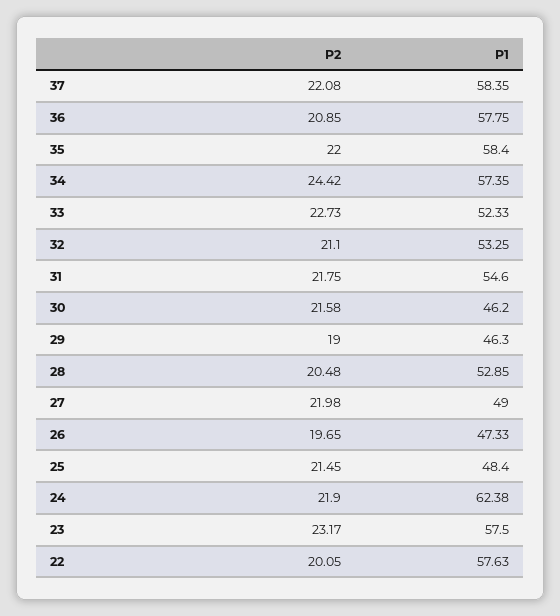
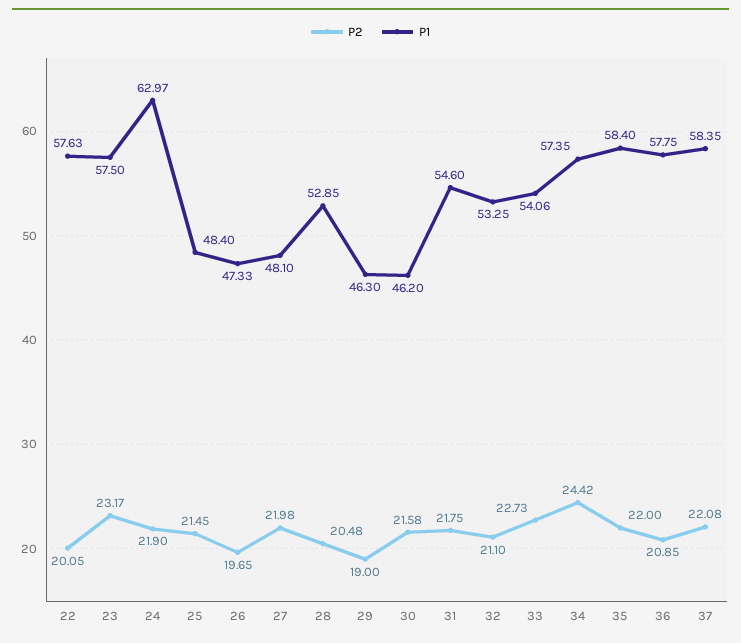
  {
    "P2": {
      "37": 22.08,
      "36": 20.85,
      "35": 22,
      "34": 24.42,
      "33": 22.73,
      "32": 21.1,
      "31": 21.75,
      "30": 21.58,
      "29": 19,
      "28": 20.48,
      "27": 21.98,
      "26": 19.65,
      "25": 21.45,
      "24": 21.9,
      "23": 23.17,
      "22": 20.05
    },
    "P1": {
      "37": 58.35,
      "36": 57.75,
      "35": 58.4,
      "34": 57.35,
-     "33": 52.33,
+     "33": 54.06,
      "32": 53.25,
      "31": 54.6,
      "30": 46.2,
      "29": 46.3,
      "28": 52.85,
-     "27": 49,
+     "27": 48.1,
      "26": 47.33,
      "25": 48.4,
-     "24": 62.38,
+     "24": 62.97,
      "23": 57.5,
      "22": 57.63
    }
  }

